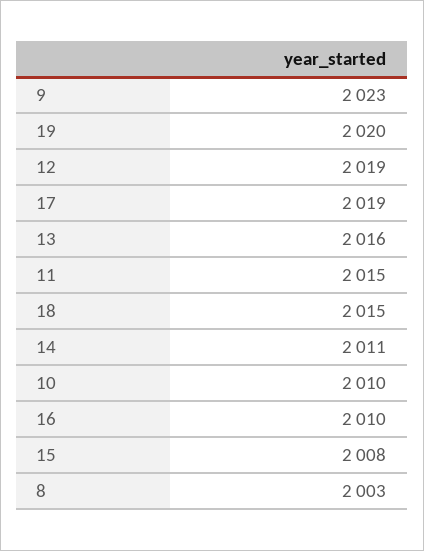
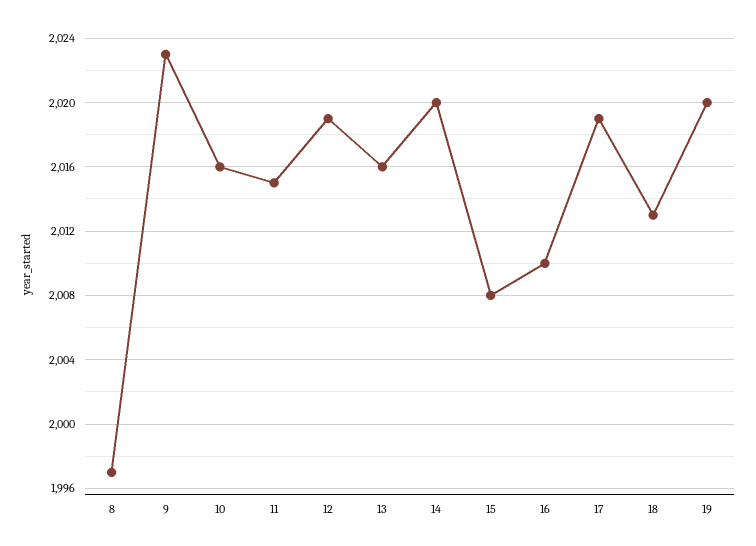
  {
    "9": 2023,
    "19": 2020,
    "12": 2019,
    "17": 2019,
    "13": 2016,
    "11": 2015,
-   "18": 2015,
+   "18": 2013,
-   "14": 2011,
+   "14": 2020,
-   "10": 2010,
+   "10": 2016,
    "16": 2010,
    "15": 2008,
-   "8": 2003
+   "8": 1997
  }

